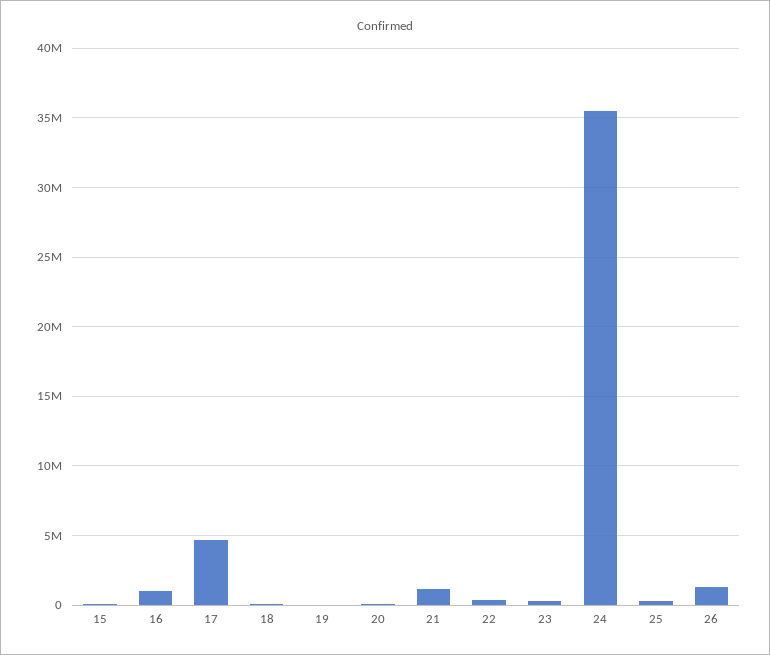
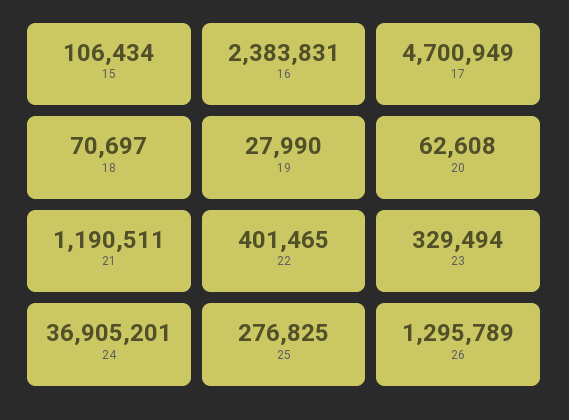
  {
    "15": 106434,
-   "16": 1000000,
+   "16": 2383831,
    "17": 4700949,
    "18": 70697,
    "19": 27990,
    "20": 62608,
    "21": 1190511,
    "22": 401465,
    "23": 329494,
-   "24": 35500000,
+   "24": 36905201,
    "25": 276825,
    "26": 1295789
  }

